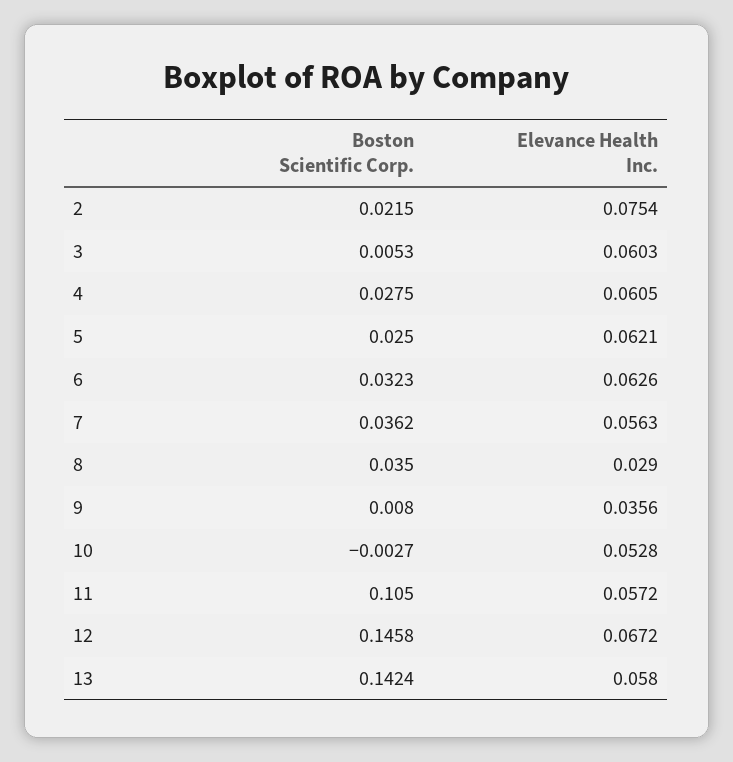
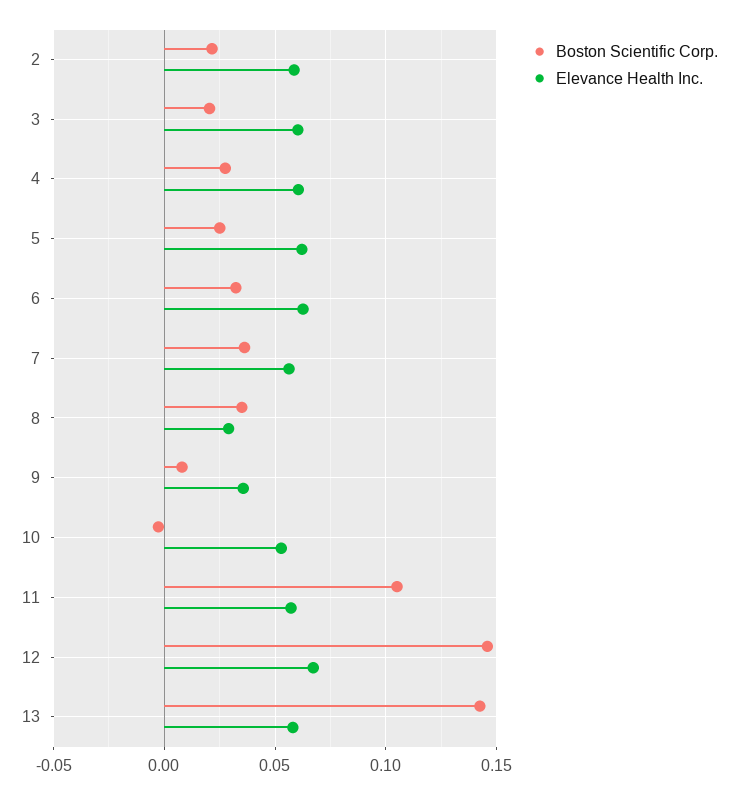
  {
    "Boston Scientific Corp.": {
      "2": 0.0215,
-     "3": 0.0053,
+     "3": 0.02,
      "4": 0.0275,
      "5": 0.025,
      "6": 0.0323,
      "7": 0.0362,
      "8": 0.035,
      "9": 0.008,
      "10": -0.0027,
      "11": 0.105,
      "12": 0.1458,
      "13": 0.1424
    },
    "Elevance Health Inc.": {
-     "2": 0.0754,
+     "2": 0.06,
      "3": 0.0603,
      "4": 0.0605,
      "5": 0.0621,
      "6": 0.0626,
      "7": 0.0563,
      "8": 0.029,
      "9": 0.0356,
      "10": 0.0528,
      "11": 0.0572,
      "12": 0.0672,
      "13": 0.058
    }
  }

